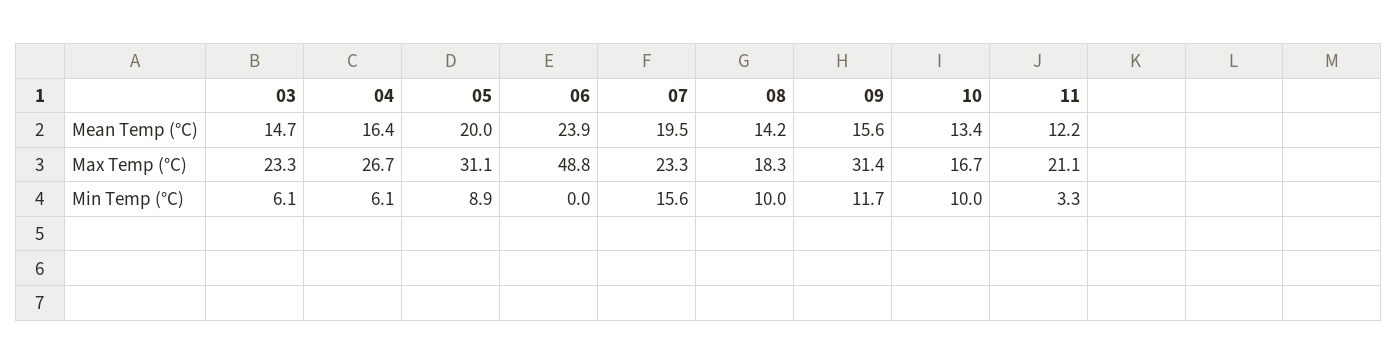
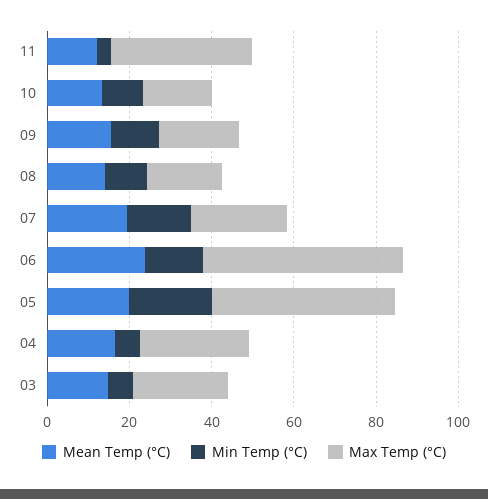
  {
    "Mean Temp (°C)": {
      "03": 14.7,
      "04": 16.4,
      "05": 20,
      "06": 23.9,
      "07": 19.5,
      "08": 14.2,
      "09": 15.6,
      "10": 13.4,
      "11": 12.2
    },
    "Max Temp (°C)": {
      "03": 23.3,
      "04": 26.7,
-     "05": 31.1,
+     "05": 45,
      "06": 48.8,
      "07": 23.3,
      "08": 18.3,
-     "09": 31.4,
+     "09": 20,
      "10": 16.7,
-     "11": 21.1
+     "11": 35
    },
    "Min Temp (°C)": {
      "03": 6.1,
      "04": 6.1,
-     "05": 8.9,
+     "05": 20,
-     "06": 0,
+     "06": 15,
      "07": 15.6,
      "08": 10,
      "09": 11.7,
      "10": 10,
      "11": 3.3
    }
  }

